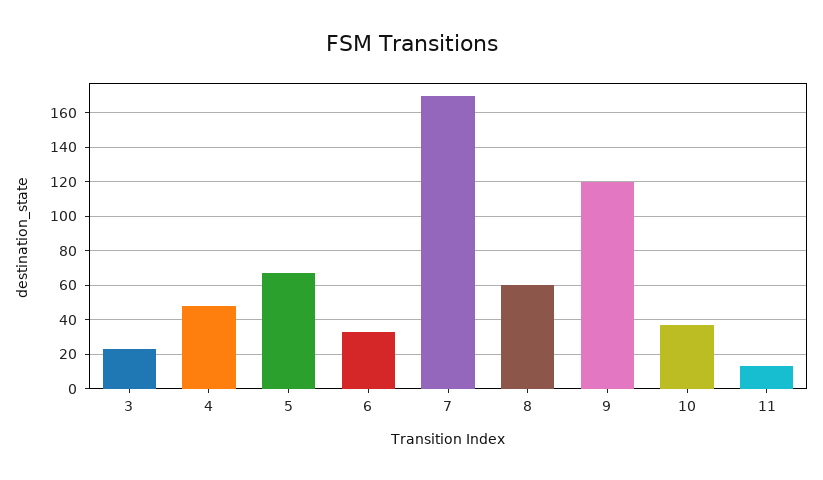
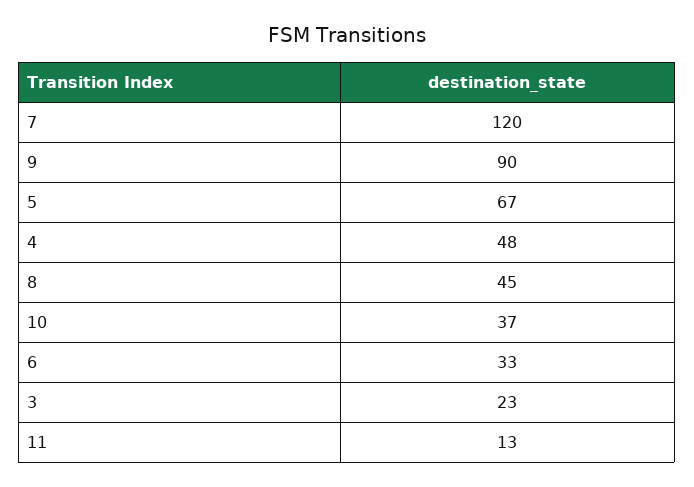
  {
    "3": 23,
    "4": 48,
    "5": 67,
    "6": 33,
-   "7": 170,
+   "7": 120,
-   "8": 60,
+   "8": 45,
-   "9": 120,
+   "9": 90,
    "10": 37,
    "11": 13
  }

